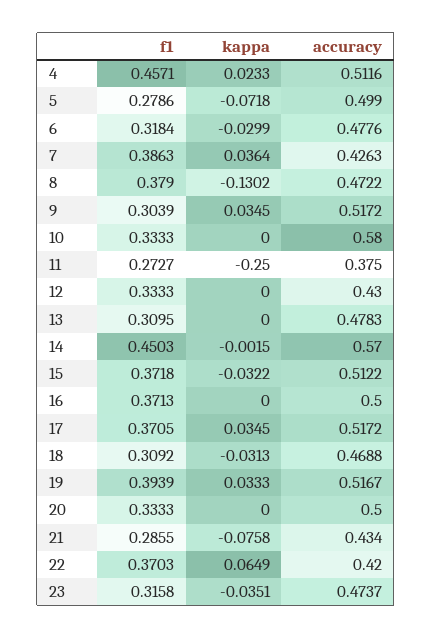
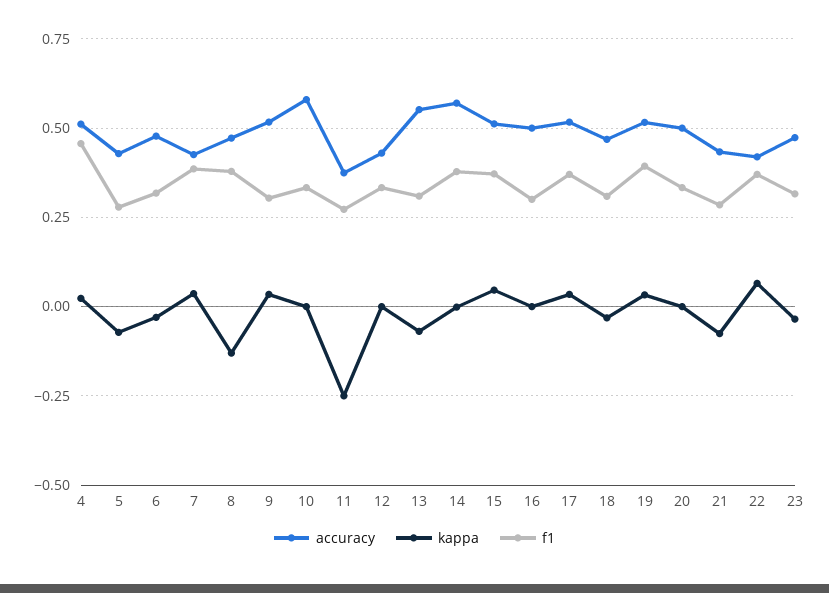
  {
    "f1": {
      "4": 0.4571,
      "5": 0.2786,
      "6": 0.3184,
      "7": 0.3863,
      "8": 0.379,
      "9": 0.3039,
      "10": 0.3333,
      "11": 0.2727,
      "12": 0.3333,
      "13": 0.3095,
-     "14": 0.4503,
+     "14": 0.375,
      "15": 0.3718,
-     "16": 0.3713,
+     "16": 0.3,
      "17": 0.3705,
      "18": 0.3092,
      "19": 0.3939,
      "20": 0.3333,
      "21": 0.2855,
      "22": 0.3703,
      "23": 0.3158
    },
    "kappa": {
      "4": 0.0233,
      "5": -0.0718,
      "6": -0.0299,
      "7": 0.0364,
      "8": -0.1302,
      "9": 0.0345,
      "10": 0,
      "11": -0.25,
      "12": 0,
-     "13": 0,
+     "13": -0.075,
      "14": -0.0015,
-     "15": -0.0322,
+     "15": 0.05,
      "16": 0,
      "17": 0.0345,
      "18": -0.0313,
      "19": 0.0333,
      "20": 0,
      "21": -0.0758,
      "22": 0.0649,
      "23": -0.0351
    },
    "accuracy": {
      "4": 0.5116,
-     "5": 0.499,
+     "5": 0.425,
      "6": 0.4776,
      "7": 0.4263,
      "8": 0.4722,
      "9": 0.5172,
      "10": 0.58,
      "11": 0.375,
      "12": 0.43,
-     "13": 0.4783,
+     "13": 0.55,
      "14": 0.57,
      "15": 0.5122,
      "16": 0.5,
      "17": 0.5172,
      "18": 0.4688,
      "19": 0.5167,
      "20": 0.5,
      "21": 0.434,
      "22": 0.42,
      "23": 0.4737
    }
  }

